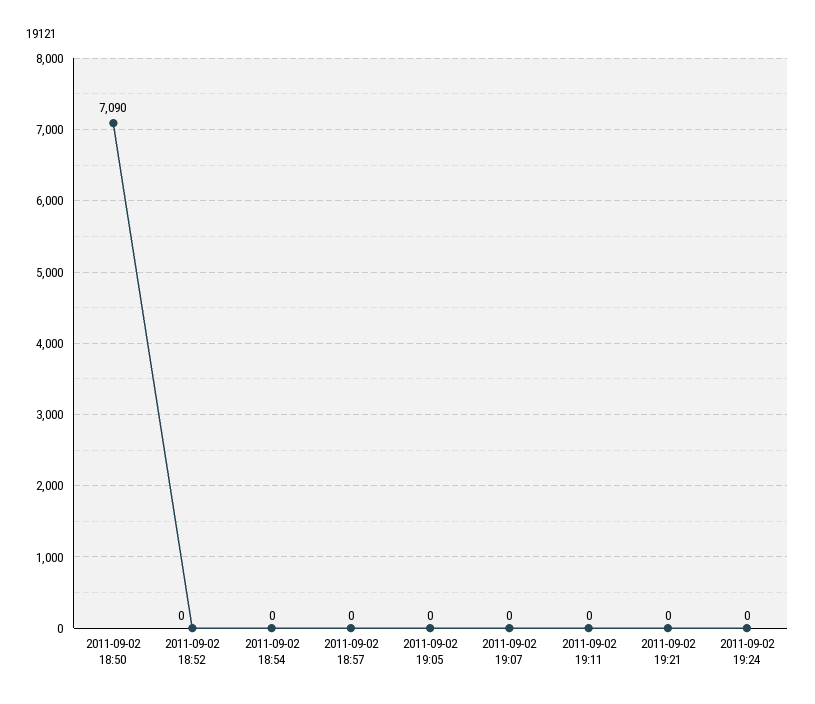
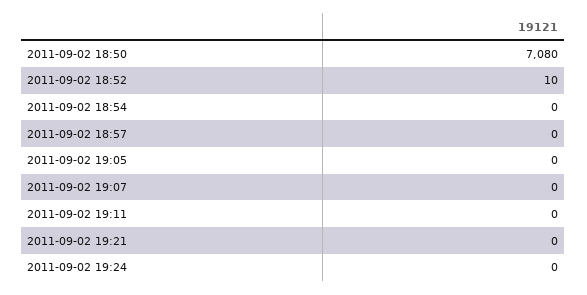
  {
-   "2011-09-02 18:50": 7090,
+   "2011-09-02 18:50": 7080,
-   "2011-09-02 18:52": 0,
+   "2011-09-02 18:52": 10,
    "2011-09-02 18:54": 0,
    "2011-09-02 18:57": 0,
    "2011-09-02 19:05": 0,
    "2011-09-02 19:07": 0,
    "2011-09-02 19:11": 0,
    "2011-09-02 19:21": 0,
    "2011-09-02 19:24": 0
  }

